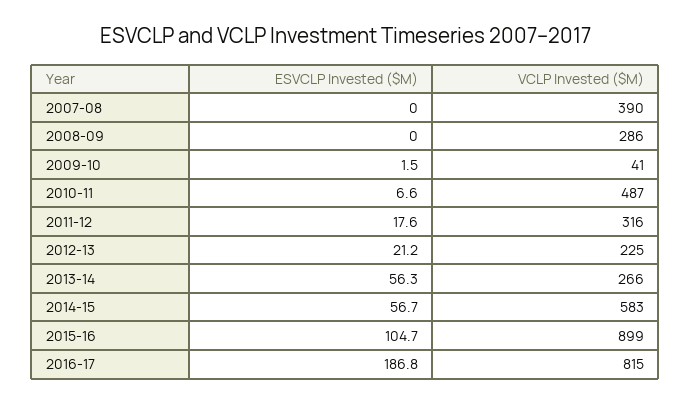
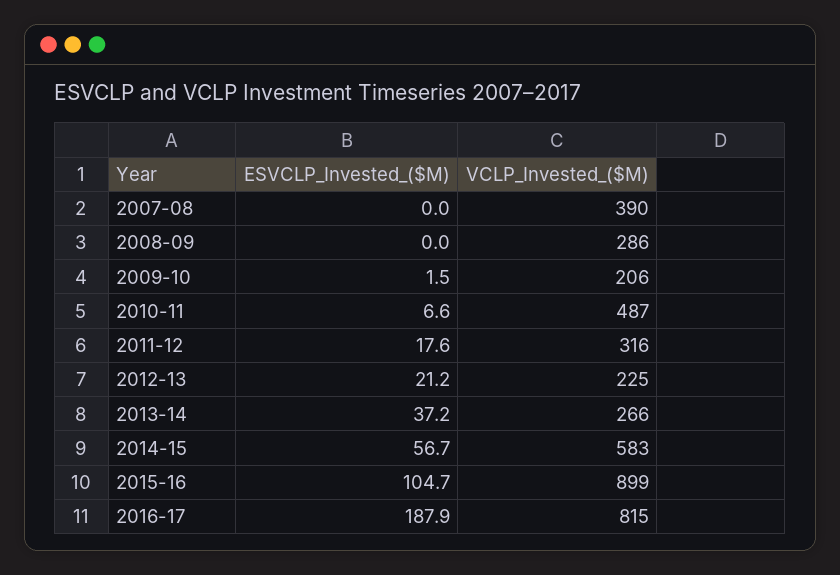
  {
    "ESVCLP Invested ($M)": {
      "2007-08": 0,
      "2008-09": 0,
      "2009-10": 1.5,
      "2010-11": 6.6,
      "2011-12": 17.6,
      "2012-13": 21.2,
-     "2013-14": 56.3,
+     "2013-14": 37.2,
      "2014-15": 56.7,
      "2015-16": 104.7,
-     "2016-17": 186.8
+     "2016-17": 187.9
    },
    "VCLP Invested ($M)": {
      "2007-08": 390,
      "2008-09": 286,
-     "2009-10": 41,
+     "2009-10": 206,
      "2010-11": 487,
      "2011-12": 316,
      "2012-13": 225,
      "2013-14": 266,
      "2014-15": 583,
      "2015-16": 899,
      "2016-17": 815
    }
  }

